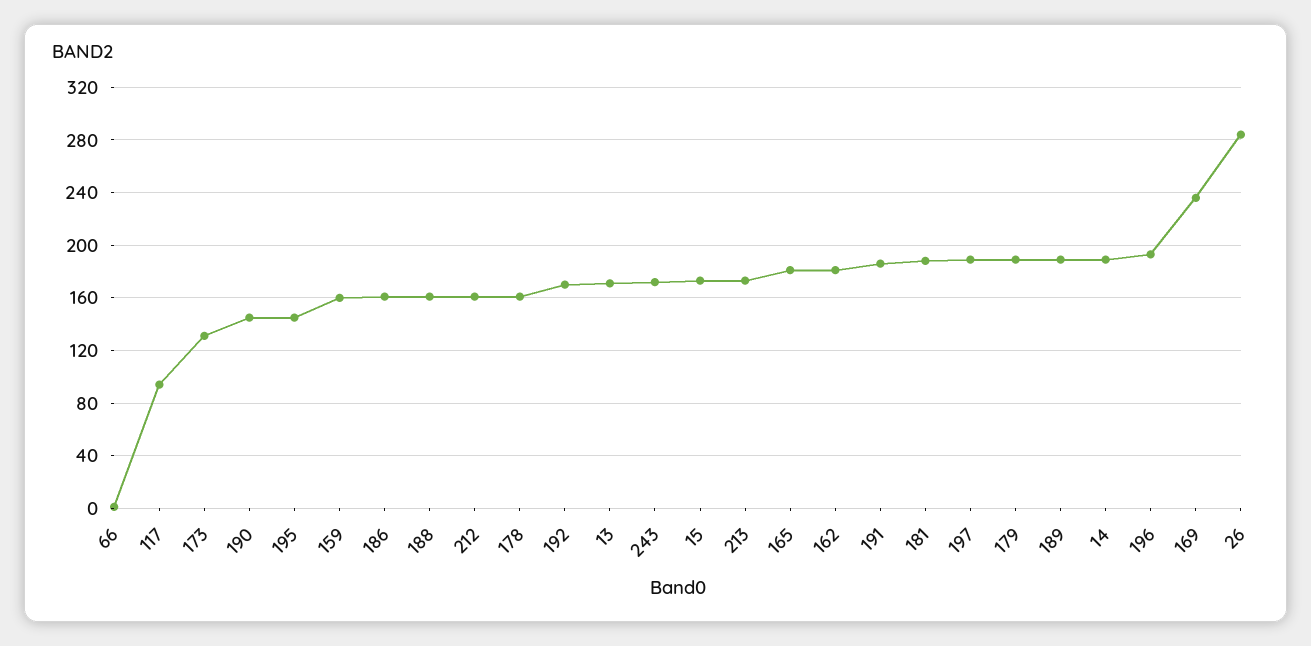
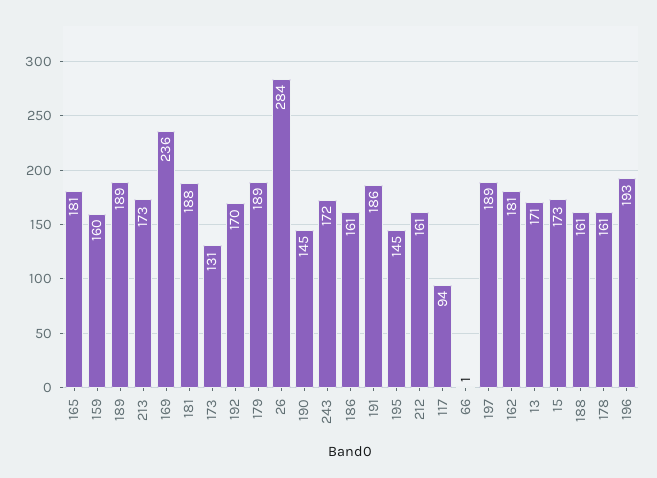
  {
    "66": 1,
    "117": 94,
    "173": 131,
    "190": 145,
    "195": 145,
    "159": 160,
    "186": 161,
    "188": 161,
    "212": 161,
    "178": 161,
    "192": 170,
    "13": 171,
    "243": 172,
    "15": 173,
    "213": 173,
    "165": 181,
    "162": 181,
    "191": 186,
    "181": 188,
    "197": 189,
    "179": 189,
    "189": 189,
-   "14": 190,
    "196": 193,
    "169": 236,
    "26": 284
  }

